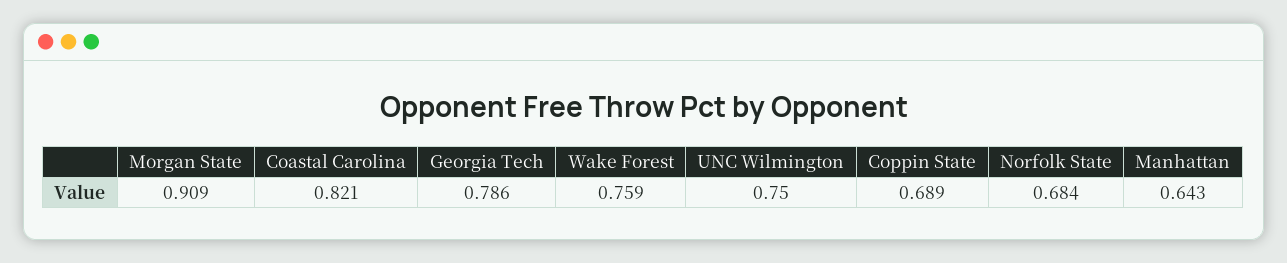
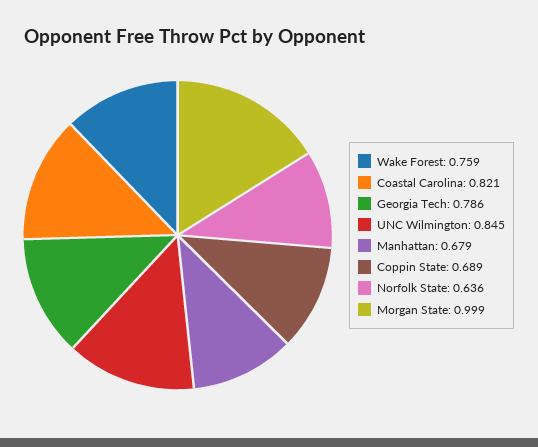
  {
-   "Morgan State": 0.909,
+   "Morgan State": 0.999,
    "Coastal Carolina": 0.821,
    "Georgia Tech": 0.786,
    "Wake Forest": 0.759,
-   "UNC Wilmington": 0.75,
+   "UNC Wilmington": 0.845,
    "Coppin State": 0.689,
-   "Norfolk State": 0.684,
+   "Norfolk State": 0.636,
-   "Manhattan": 0.643
+   "Manhattan": 0.679
  }

